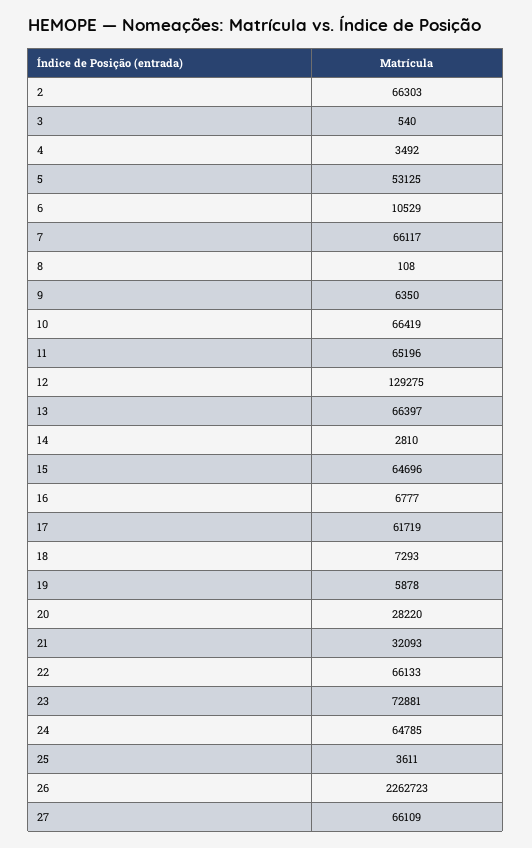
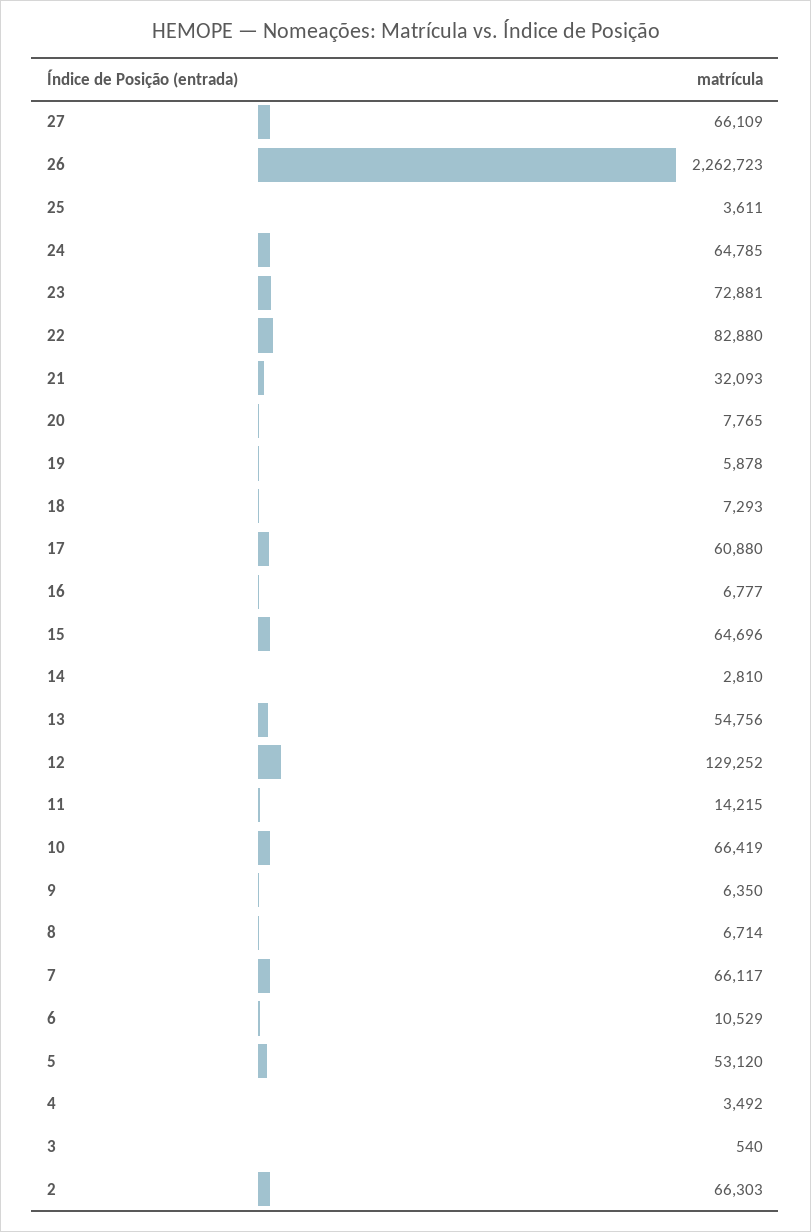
  {
    "2": 66303,
    "3": 540,
    "4": 3492,
-   "5": 53125,
+   "5": 53120,
    "6": 10529,
    "7": 66117,
-   "8": 108,
+   "8": 6714,
    "9": 6350,
    "10": 66419,
-   "11": 65196,
+   "11": 14215,
-   "12": 129275,
+   "12": 129252,
-   "13": 66397,
+   "13": 54756,
    "14": 2810,
    "15": 64696,
    "16": 6777,
-   "17": 61719,
+   "17": 60880,
    "18": 7293,
    "19": 5878,
-   "20": 28220,
+   "20": 7765,
    "21": 32093,
-   "22": 66133,
+   "22": 82880,
    "23": 72881,
    "24": 64785,
    "25": 3611,
    "26": 2262723,
    "27": 66109
  }

